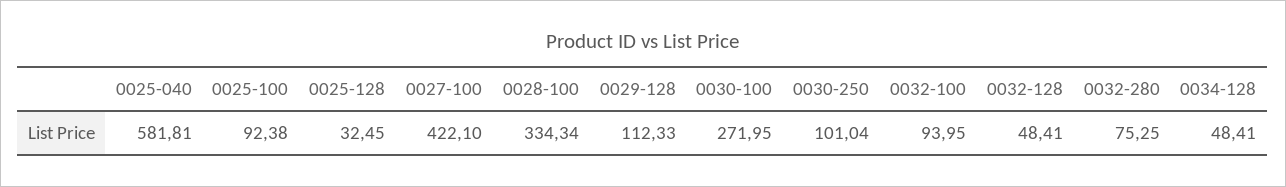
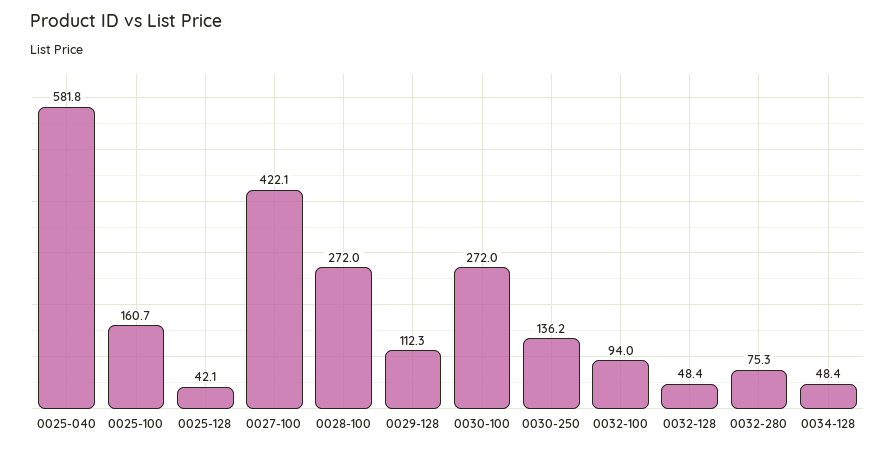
  {
    "0025-040": 581.81,
-   "0025-100": 92.38,
+   "0025-100": 160.7,
-   "0025-128": 32.45,
+   "0025-128": 42.1,
    "0027-100": 422.1,
-   "0028-100": 334.34,
+   "0028-100": 272,
    "0029-128": 112.33,
    "0030-100": 271.95,
-   "0030-250": 101.04,
+   "0030-250": 136.2,
    "0032-100": 93.95,
    "0032-128": 48.41,
    "0032-280": 75.25,
    "0034-128": 48.41
  }

